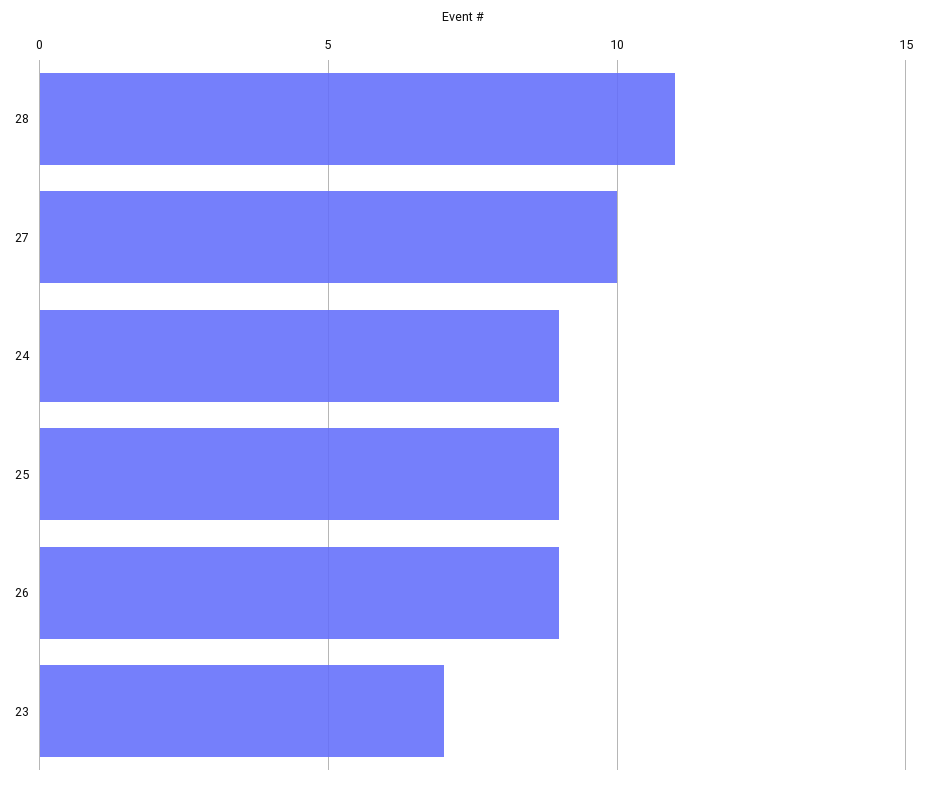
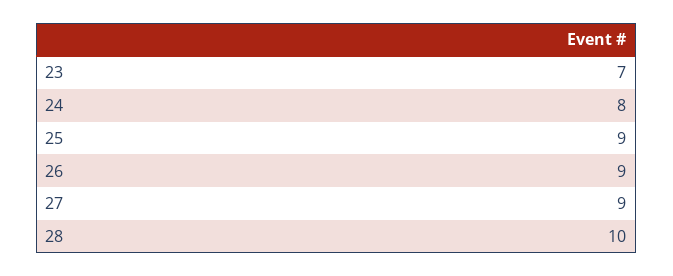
  {
-   "28": 11,
+   "28": 10,
-   "27": 10,
+   "27": 9,
-   "24": 9,
+   "24": 8,
    "25": 9,
    "26": 9,
    "23": 7
  }

